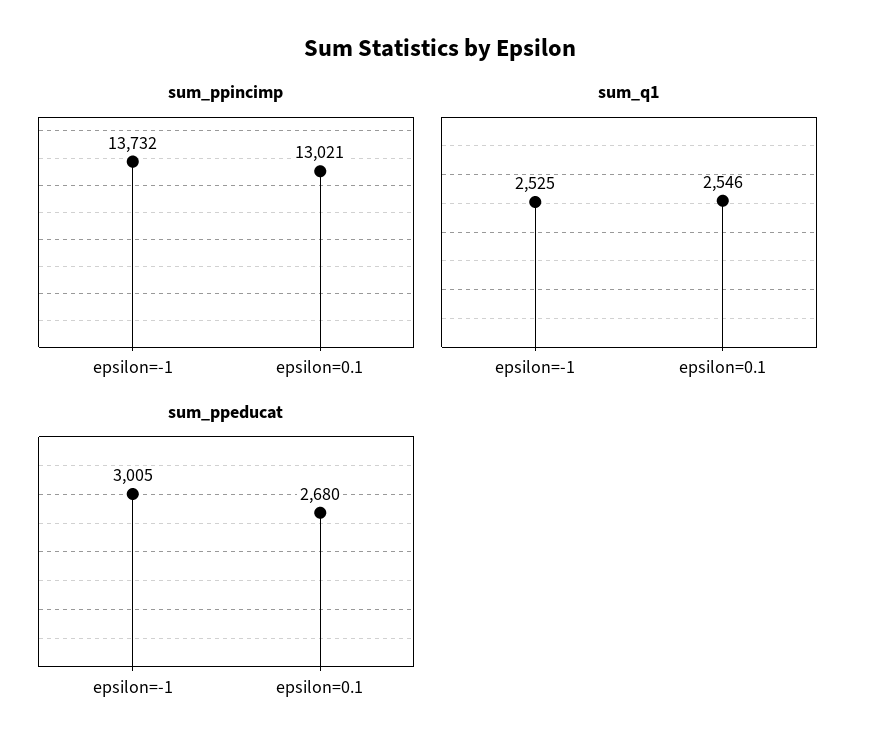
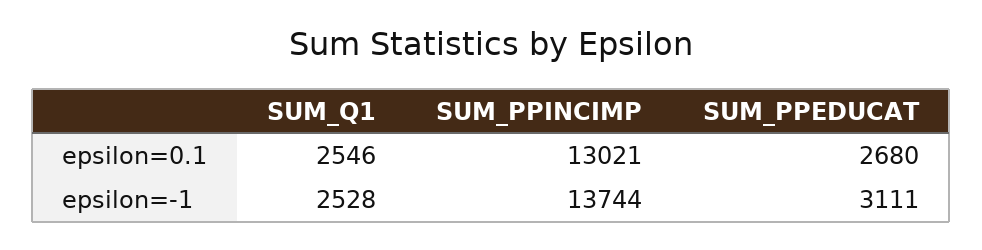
  {
    "sum_ppincimp": {
-     "epsilon=-1": 13732,
+     "epsilon=-1": 13744,
      "epsilon=0.1": 13021
    },
    "sum_q1": {
-     "epsilon=-1": 2525,
+     "epsilon=-1": 2528,
      "epsilon=0.1": 2546
    },
    "sum_ppeducat": {
-     "epsilon=-1": 3005,
+     "epsilon=-1": 3111,
      "epsilon=0.1": 2680
    }
  }

